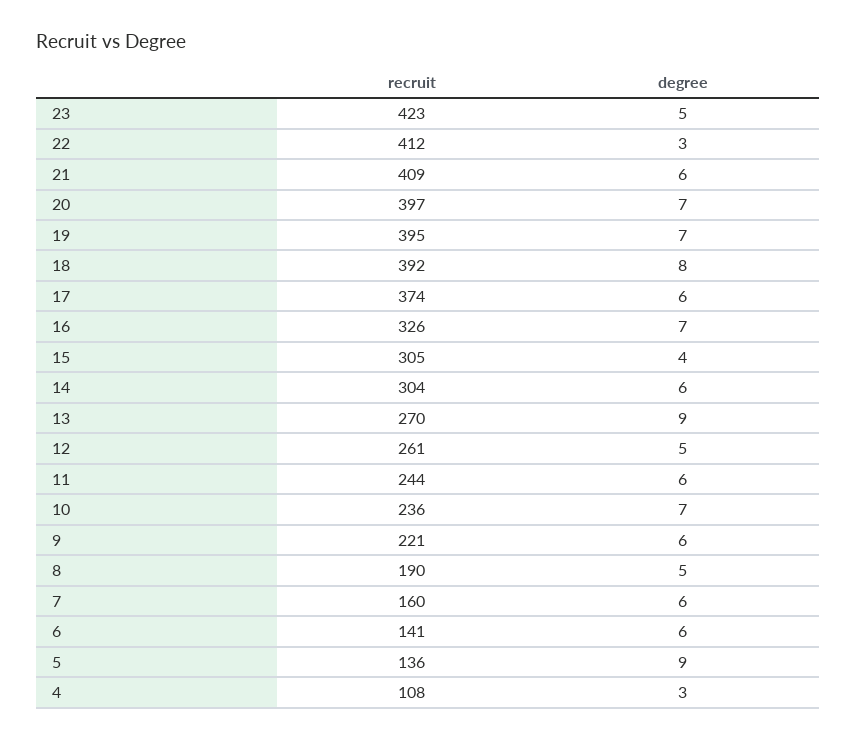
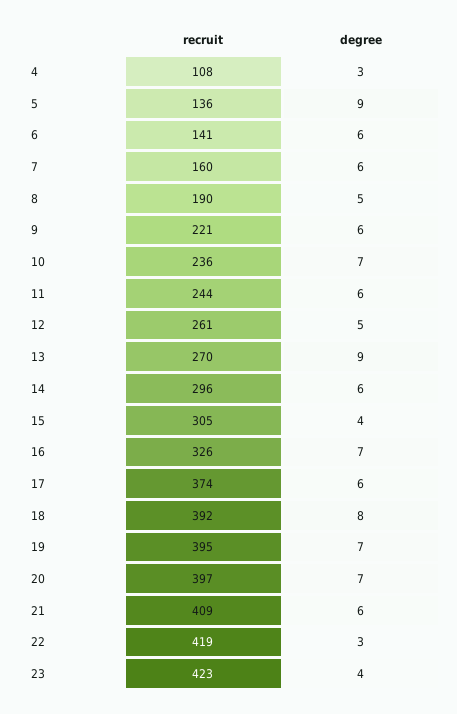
  {
    "recruit": {
      "23": 423,
-     "22": 412,
+     "22": 419,
      "21": 409,
      "20": 397,
      "19": 395,
      "18": 392,
      "17": 374,
      "16": 326,
      "15": 305,
-     "14": 304,
+     "14": 296,
      "13": 270,
      "12": 261,
      "11": 244,
      "10": 236,
      "9": 221,
      "8": 190,
      "7": 160,
      "6": 141,
      "5": 136,
      "4": 108
    },
    "degree": {
-     "23": 5,
+     "23": 4,
      "22": 3,
      "21": 6,
      "20": 7,
      "19": 7,
      "18": 8,
      "17": 6,
      "16": 7,
      "15": 4,
      "14": 6,
      "13": 9,
      "12": 5,
      "11": 6,
      "10": 7,
      "9": 6,
      "8": 5,
      "7": 6,
      "6": 6,
      "5": 9,
      "4": 3
    }
  }

